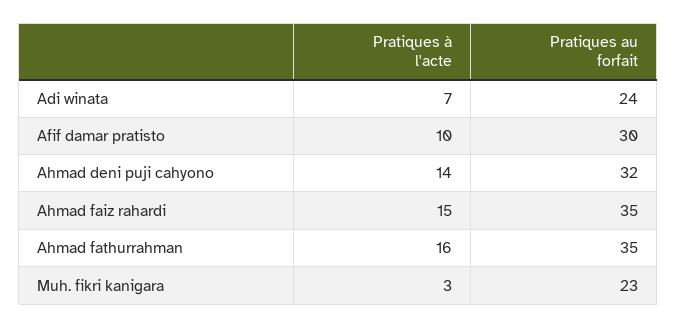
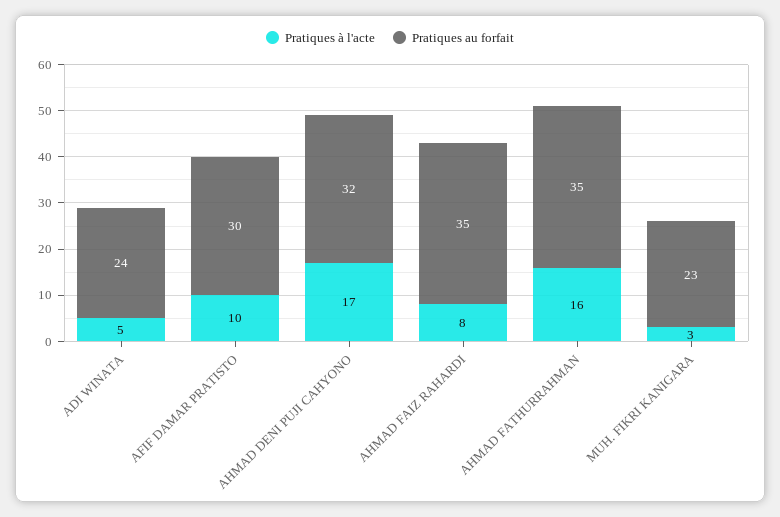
  {
    "Pratiques à l'acte": {
-     "Adi winata": 7,
+     "Adi winata": 5,
      "Afif damar pratisto": 10,
-     "Ahmad deni puji cahyono": 14,
+     "Ahmad deni puji cahyono": 17,
-     "Ahmad faiz rahardi": 15,
+     "Ahmad faiz rahardi": 8,
      "Ahmad fathurrahman": 16,
      "Muh. fikri kanigara": 3
    },
    "Pratiques au forfait": {
      "Adi winata": 24,
      "Afif damar pratisto": 30,
      "Ahmad deni puji cahyono": 32,
      "Ahmad faiz rahardi": 35,
      "Ahmad fathurrahman": 35,
      "Muh. fikri kanigara": 23
    }
  }

